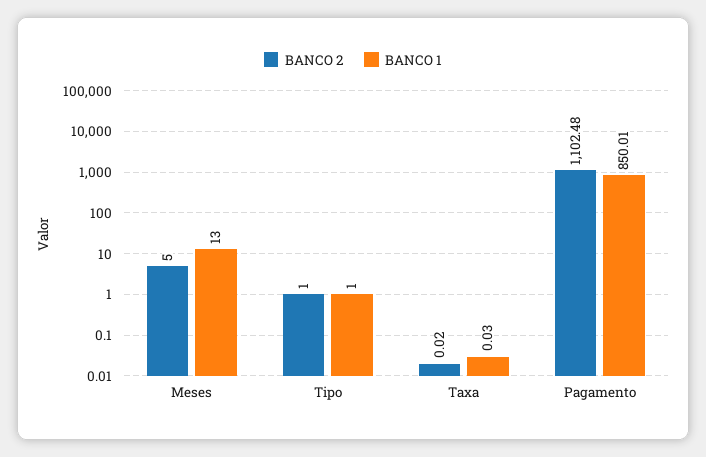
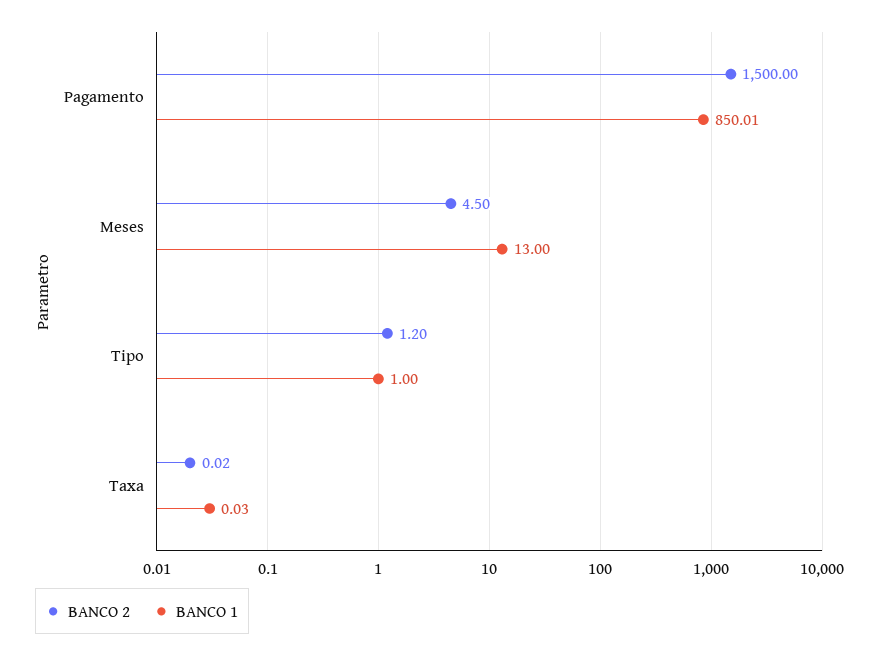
  {
    "BANCO 2": {
-     "Meses": 5,
+     "Meses": 4.5,
-     "Tipo": 1,
+     "Tipo": 1.2,
      "Taxa": 0.02,
-     "Pagamento": 1102.48
+     "Pagamento": 1500
    },
    "BANCO 1": {
      "Meses": 13,
      "Tipo": 1,
      "Taxa": 0.03,
      "Pagamento": 850.01
    }
  }

